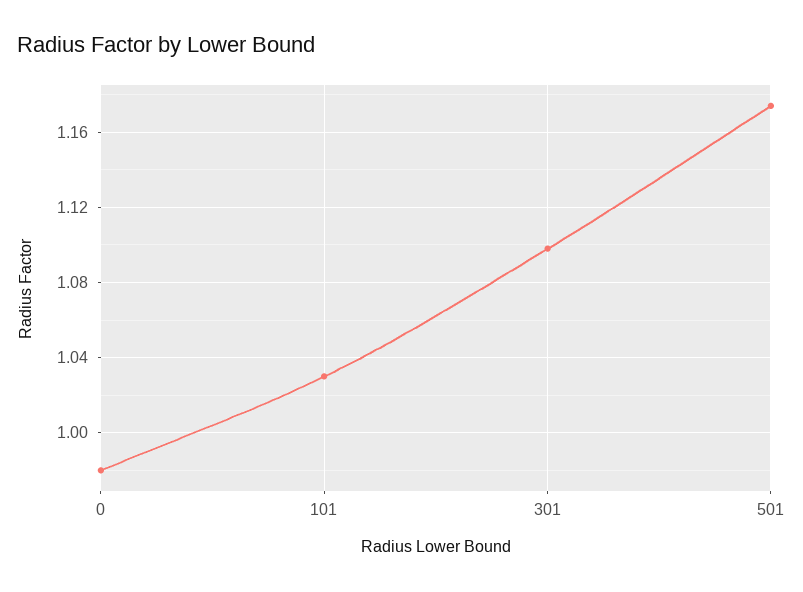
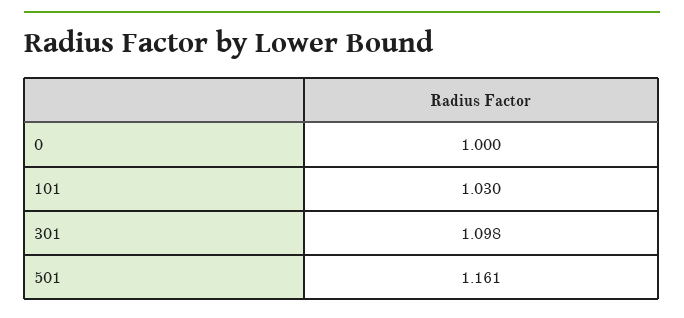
  {
-   "0": 0.98,
+   "0": 1,
    "101": 1.03,
    "301": 1.098,
-   "501": 1.175
+   "501": 1.161
  }

